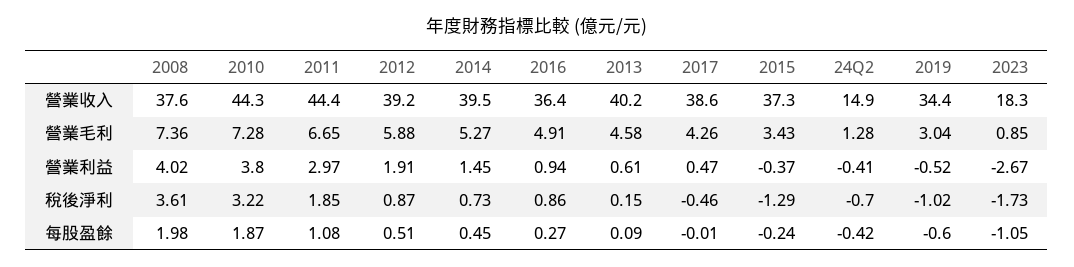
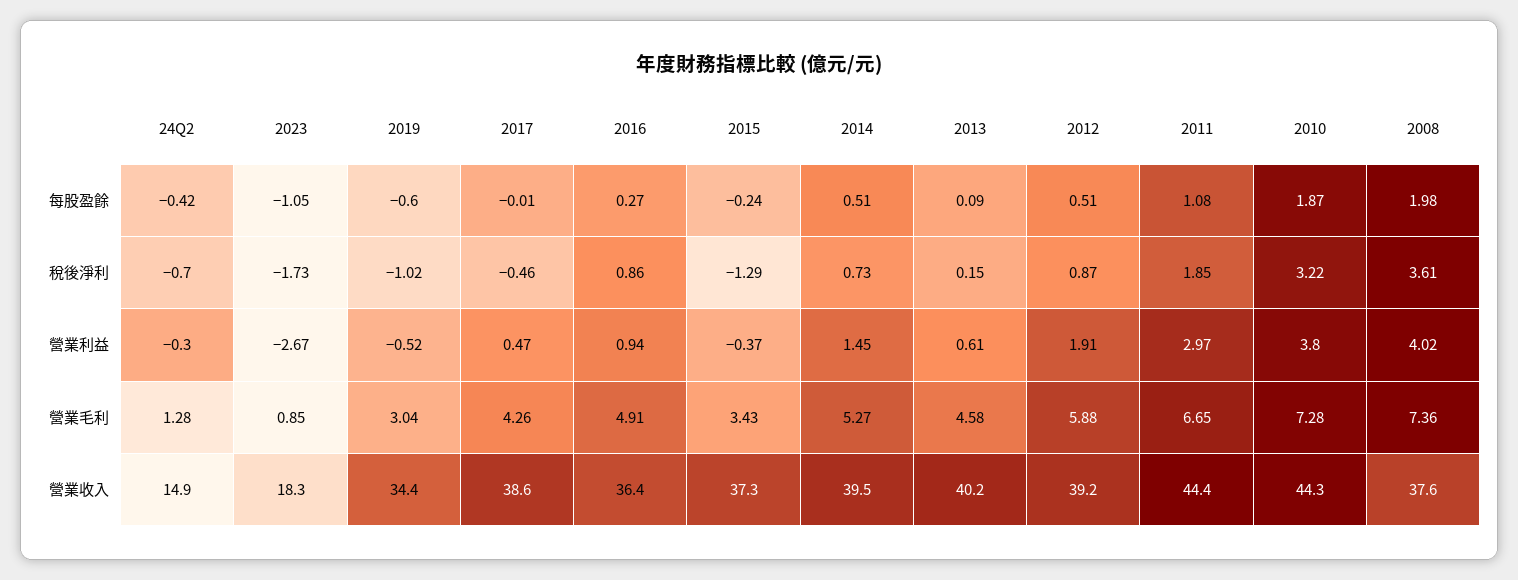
  {
    "2008": {
      "營業收入": 37.6,
      "營業毛利": 7.36,
      "營業利益": 4.02,
      "稅後淨利": 3.61,
      "每股盈餘": 1.98
    },
    "2010": {
      "營業收入": 44.3,
      "營業毛利": 7.28,
      "營業利益": 3.8,
      "稅後淨利": 3.22,
      "每股盈餘": 1.87
    },
    "2011": {
      "營業收入": 44.4,
      "營業毛利": 6.65,
      "營業利益": 2.97,
      "稅後淨利": 1.85,
      "每股盈餘": 1.08
    },
    "2012": {
      "營業收入": 39.2,
      "營業毛利": 5.88,
      "營業利益": 1.91,
      "稅後淨利": 0.87,
      "每股盈餘": 0.51
    },
    "2014": {
      "營業收入": 39.5,
      "營業毛利": 5.27,
      "營業利益": 1.45,
      "稅後淨利": 0.73,
-     "每股盈餘": 0.45
+     "每股盈餘": 0.51
    },
    "2016": {
      "營業收入": 36.4,
      "營業毛利": 4.91,
      "營業利益": 0.94,
      "稅後淨利": 0.86,
      "每股盈餘": 0.27
    },
    "2013": {
      "營業收入": 40.2,
      "營業毛利": 4.58,
      "營業利益": 0.61,
      "稅後淨利": 0.15,
      "每股盈餘": 0.09
    },
    "2017": {
      "營業收入": 38.6,
      "營業毛利": 4.26,
      "營業利益": 0.47,
      "稅後淨利": -0.46,
      "每股盈餘": -0.01
    },
    "2015": {
      "營業收入": 37.3,
      "營業毛利": 3.43,
      "營業利益": -0.37,
      "稅後淨利": -1.29,
      "每股盈餘": -0.24
    },
    "24Q2": {
      "營業收入": 14.9,
      "營業毛利": 1.28,
-     "營業利益": -0.41,
+     "營業利益": -0.3,
      "稅後淨利": -0.7,
      "每股盈餘": -0.42
    },
    "2019": {
      "營業收入": 34.4,
      "營業毛利": 3.04,
      "營業利益": -0.52,
      "稅後淨利": -1.02,
      "每股盈餘": -0.6
    },
    "2023": {
      "營業收入": 18.3,
      "營業毛利": 0.85,
      "營業利益": -2.67,
      "稅後淨利": -1.73,
      "每股盈餘": -1.05
    }
  }

